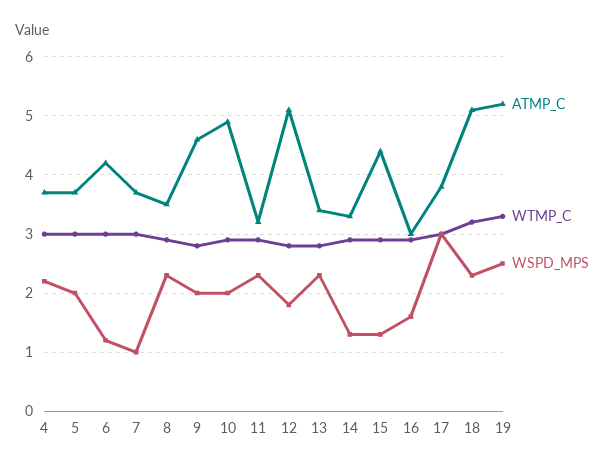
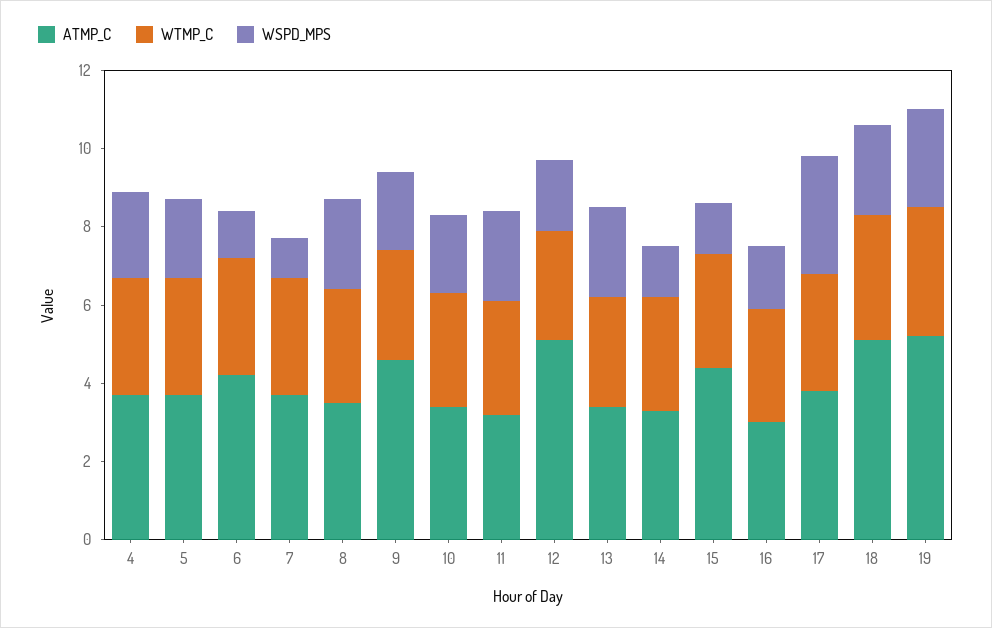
  {
    "ATMP_C": {
      "4": 3.5,
      "5": 3.5,
      "6": 4,
      "7": 3.5,
      "8": 3.5,
      "9": 4.5,
-     "10": 5,
+     "10": 3.5,
      "11": 3,
      "12": 5,
      "13": 3.5,
      "14": 3.5,
      "15": 4.5,
      "16": 3,
      "17": 4,
      "18": 5,
      "19": 5
    },
    "WTMP_C": {
      "4": 3,
      "5": 3,
      "6": 3,
      "7": 3,
      "8": 3,
      "9": 3,
      "10": 3,
      "11": 3,
      "12": 3,
      "13": 3,
      "14": 3,
      "15": 3,
      "16": 3,
      "17": 3,
      "18": 3,
      "19": 3.5
    },
    "WSPD_MPS": {
      "4": 2,
      "5": 2,
      "6": 1,
      "7": 1,
      "8": 2.5,
      "9": 2,
      "10": 2,
      "11": 2.5,
      "12": 2,
      "13": 2.5,
      "14": 1.5,
      "15": 1.5,
      "16": 1.5,
      "17": 3,
      "18": 2.5,
      "19": 2.5
    }
  }

